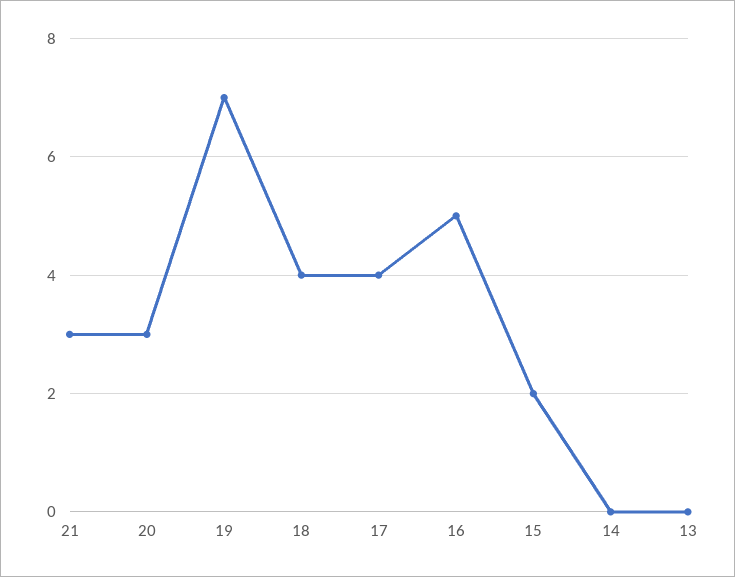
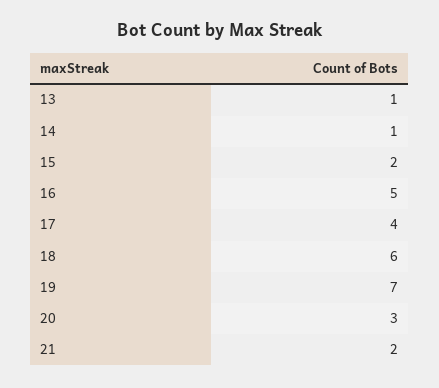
  {
-   "21": 3,
+   "21": 2,
    "20": 3,
    "19": 7,
-   "18": 4,
+   "18": 6,
    "17": 4,
    "16": 5,
    "15": 2,
-   "14": 0,
+   "14": 1,
-   "13": 0
+   "13": 1
  }

